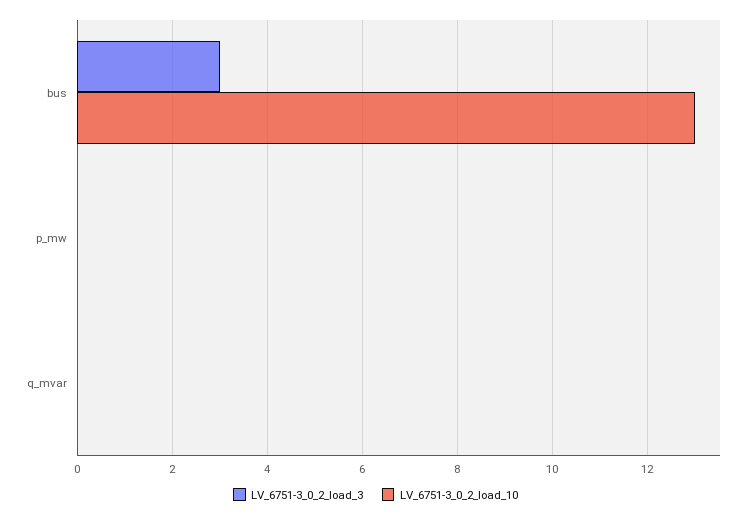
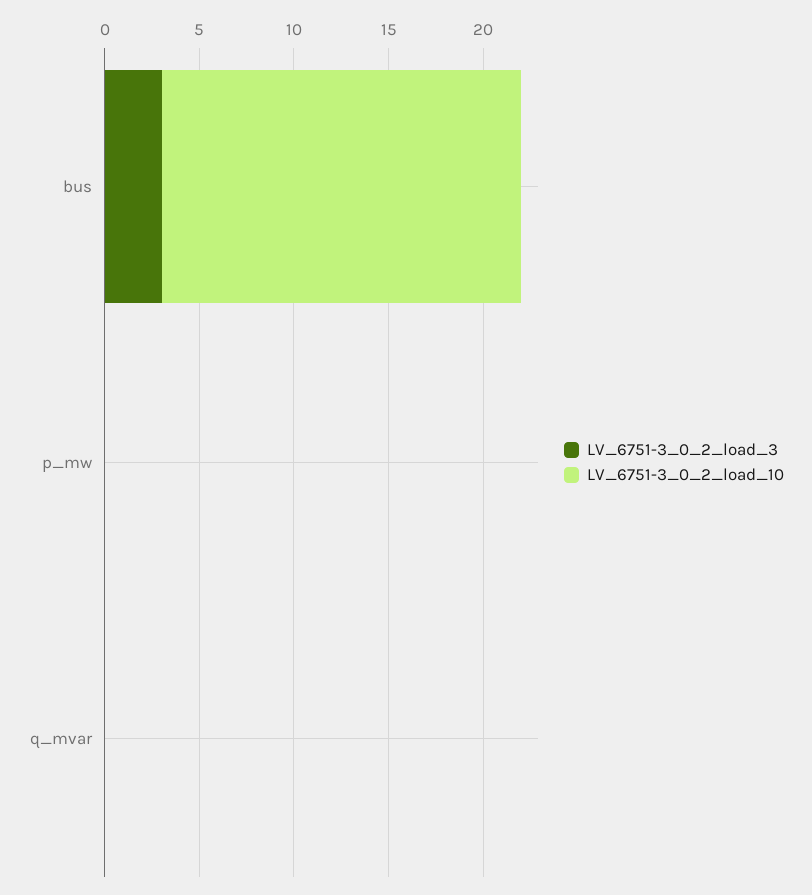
  {
    "LV_6751-3_0_2_load_3": {
      "bus": 3,
      "p_mw": 0,
      "q_mvar": 0
    },
    "LV_6751-3_0_2_load_10": {
-     "bus": 13,
+     "bus": 19,
      "p_mw": 0,
      "q_mvar": 0
    }
  }

